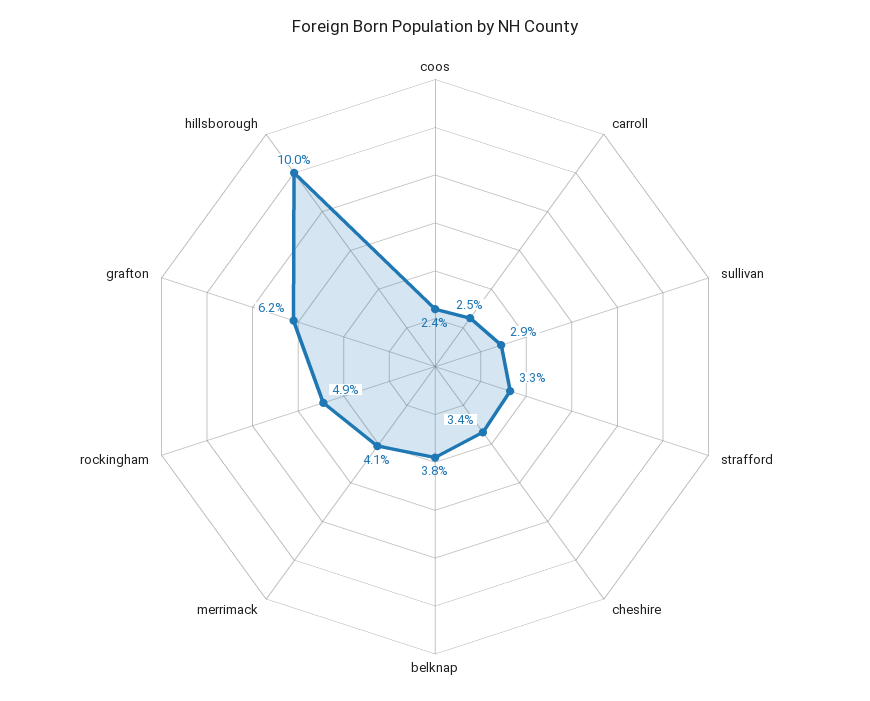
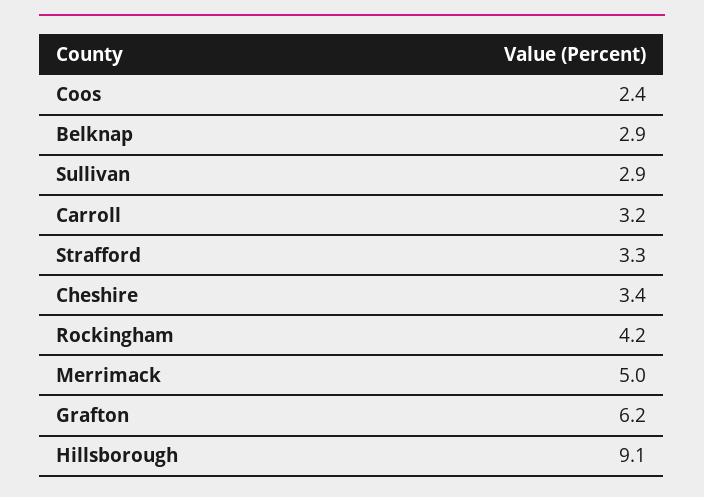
  {
    "coos": 2.4,
-   "carroll": 2.5,
+   "carroll": 3.2,
    "sullivan": 2.9,
    "strafford": 3.3,
    "cheshire": 3.4,
-   "belknap": 3.8,
+   "belknap": 2.9,
-   "merrimack": 4.1,
+   "merrimack": 5,
-   "rockingham": 4.9,
+   "rockingham": 4.2,
    "grafton": 6.2,
-   "hillsborough": 10
+   "hillsborough": 9.1
  }

